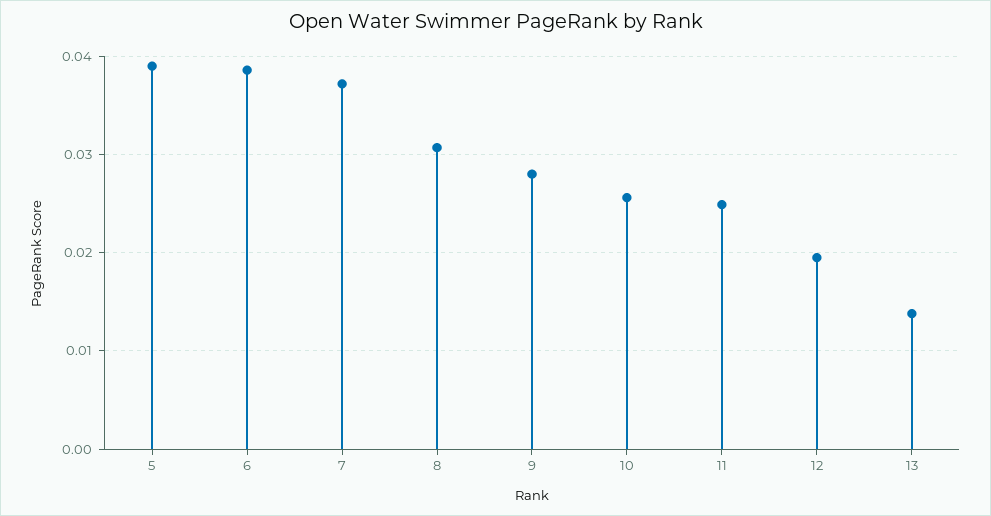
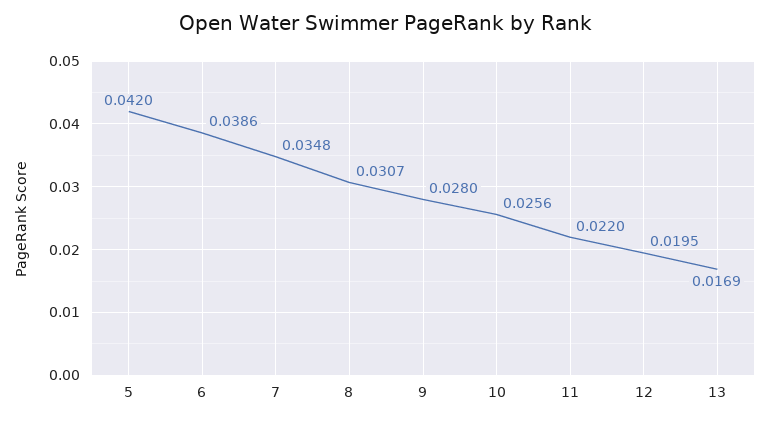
  {
-   "5": 0.039,
+   "5": 0.042,
    "6": 0.0386,
-   "7": 0.037,
+   "7": 0.0348,
    "8": 0.0307,
    "9": 0.028,
    "10": 0.0256,
-   "11": 0.025,
+   "11": 0.022,
    "12": 0.0195,
-   "13": 0.014
+   "13": 0.0169
  }

